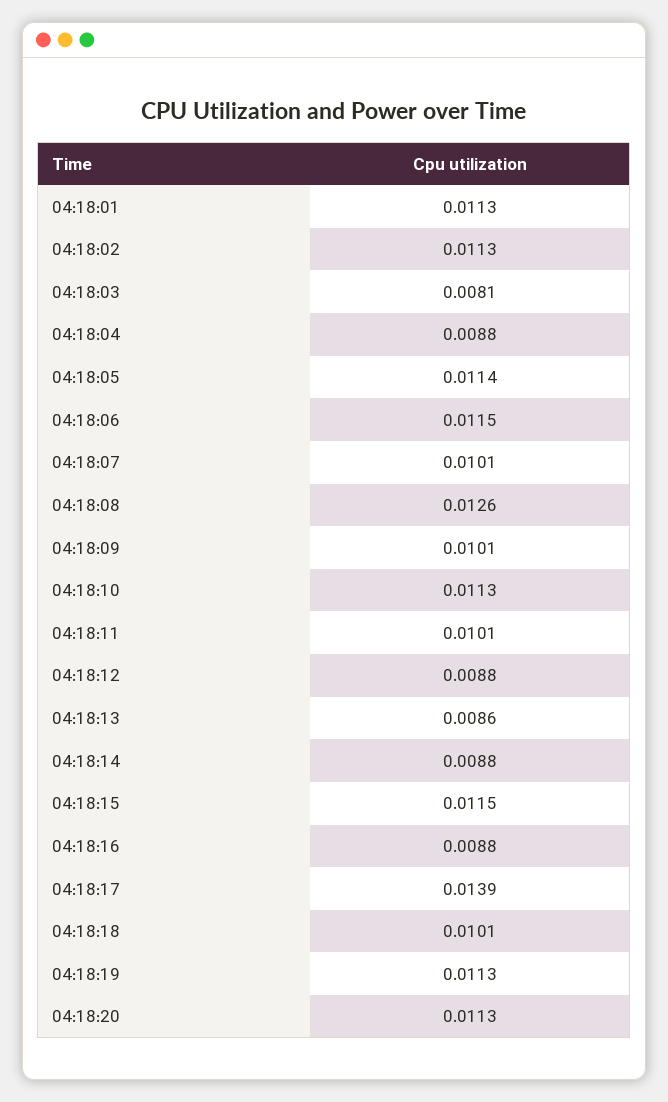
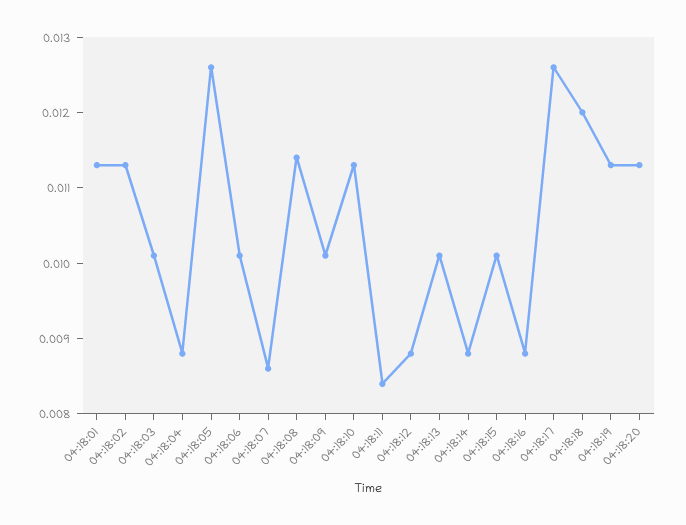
  {
    "04:18:01": 0.0113,
    "04:18:02": 0.0113,
-   "04:18:03": 0.0081,
+   "04:18:03": 0.01,
    "04:18:04": 0.0088,
-   "04:18:05": 0.0114,
+   "04:18:05": 0.0125,
-   "04:18:06": 0.0115,
+   "04:18:06": 0.01,
-   "04:18:07": 0.0101,
+   "04:18:07": 0.0085,
-   "04:18:08": 0.0126,
+   "04:18:08": 0.0115,
    "04:18:09": 0.0101,
    "04:18:10": 0.0113,
-   "04:18:11": 0.0101,
+   "04:18:11": 0.0085,
    "04:18:12": 0.0088,
-   "04:18:13": 0.0086,
+   "04:18:13": 0.01,
    "04:18:14": 0.0088,
-   "04:18:15": 0.0115,
+   "04:18:15": 0.01,
    "04:18:16": 0.0088,
-   "04:18:17": 0.0139,
+   "04:18:17": 0.0125,
-   "04:18:18": 0.0101,
+   "04:18:18": 0.012,
    "04:18:19": 0.0113,
    "04:18:20": 0.0113
  }

